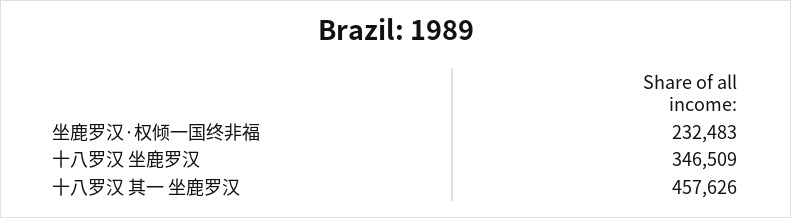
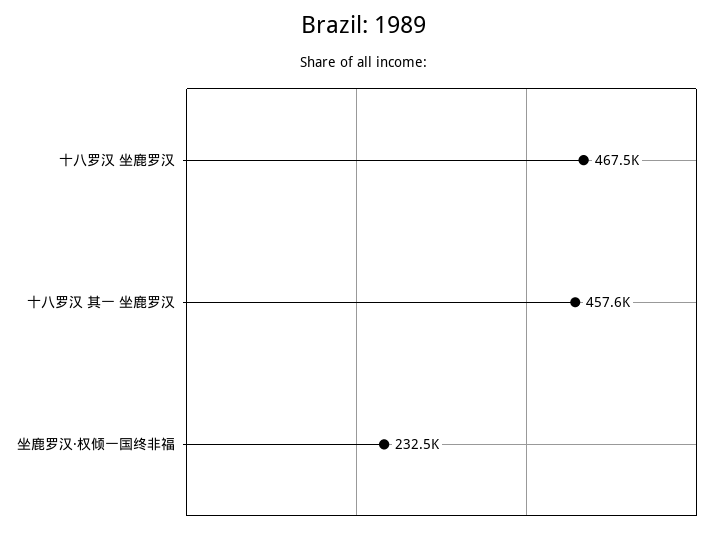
  {
    "坐鹿罗汉·权倾一国终非福": 232483,
-   "十八罗汉 坐鹿罗汉": 346509,
+   "十八罗汉 坐鹿罗汉": 467500,
    "十八罗汉 其一 坐鹿罗汉": 457626
  }

